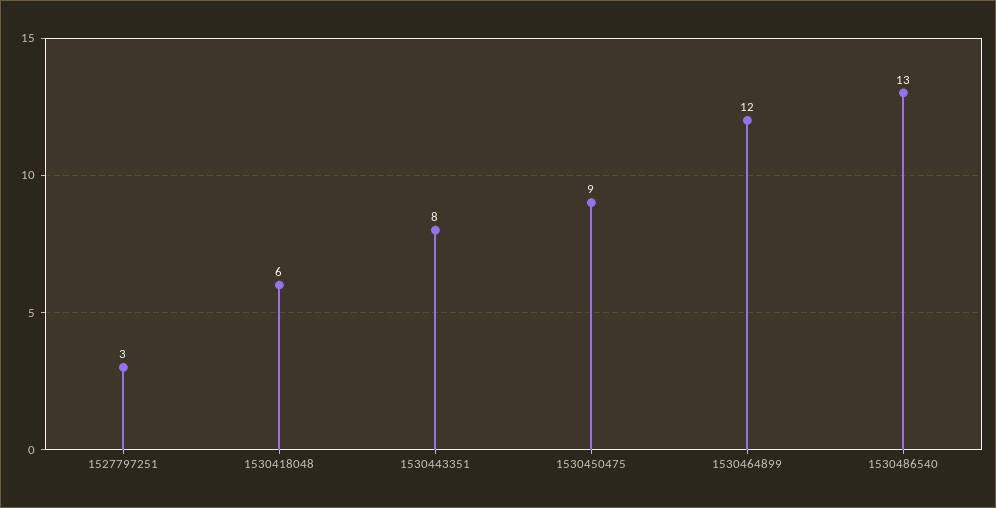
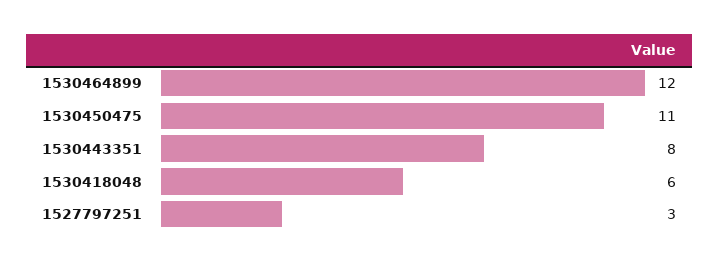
  {
    "1527797251": 3,
    "1530418048": 6,
    "1530443351": 8,
-   "1530450475": 9,
+   "1530450475": 11,
-   "1530464899": 12,
+   "1530464899": 12
-   "1530486540": 13
  }

